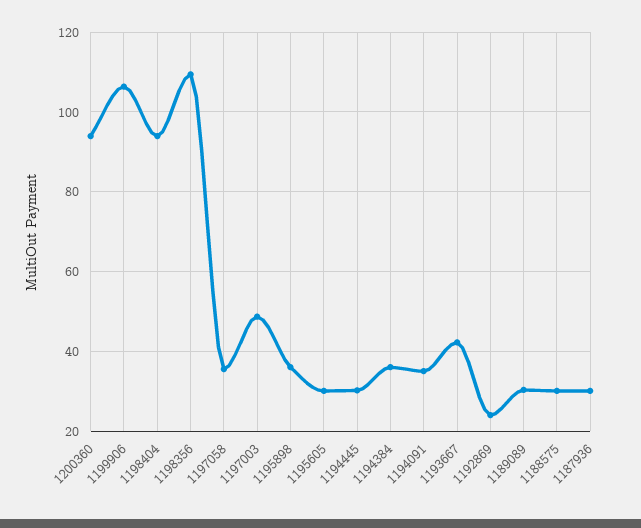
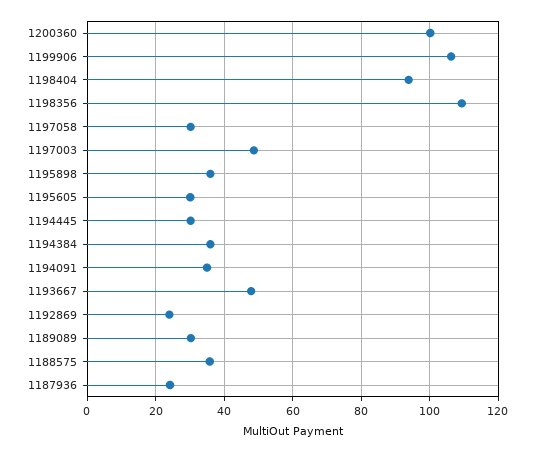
  {
-   "1200360": 94,
+   "1200360": 100,
    "1199906": 106,
    "1198404": 94,
    "1198356": 110,
-   "1197058": 36,
+   "1197058": 30,
    "1197003": 48,
    "1195898": 36,
    "1195605": 30,
    "1194445": 30,
    "1194384": 36,
    "1194091": 36,
-   "1193667": 42,
+   "1193667": 48,
    "1192869": 24,
    "1189089": 30,
-   "1188575": 30,
+   "1188575": 36,
-   "1187936": 30
+   "1187936": 24
  }

